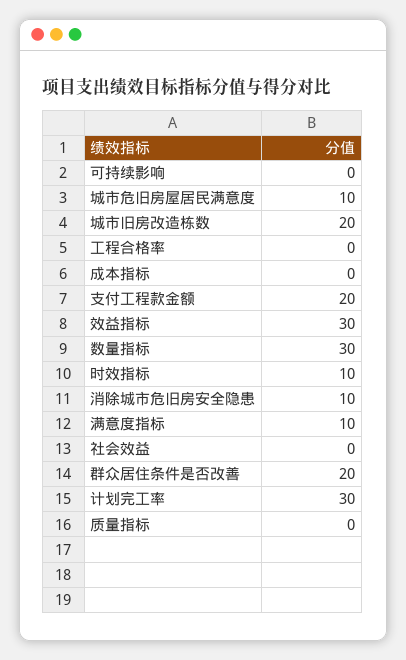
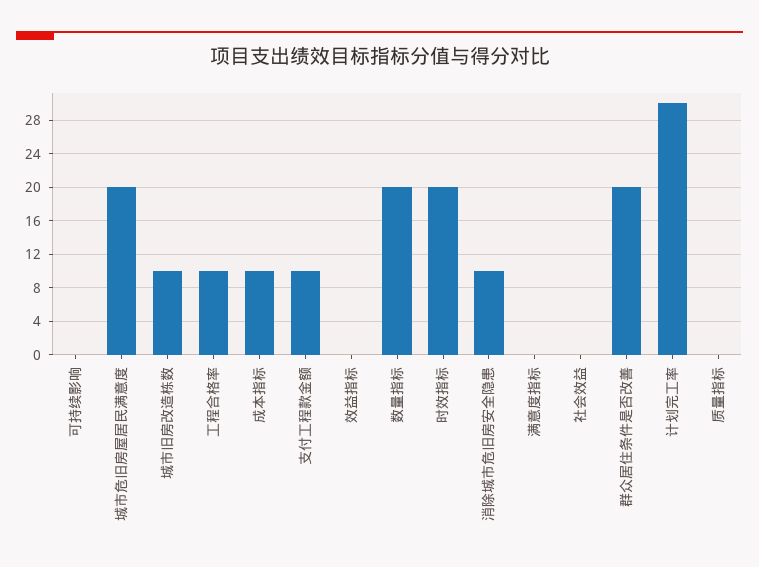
  {
    "可持续影响": 0,
-   "城市危旧房屋居民满意度": 10,
+   "城市危旧房屋居民满意度": 20,
-   "城市旧房改造栋数": 20,
+   "城市旧房改造栋数": 10,
-   "工程合格率": 0,
+   "工程合格率": 10,
-   "成本指标": 0,
+   "成本指标": 10,
-   "支付工程款金额": 20,
+   "支付工程款金额": 10,
-   "效益指标": 30,
+   "效益指标": 0,
-   "数量指标": 30,
+   "数量指标": 20,
-   "时效指标": 10,
+   "时效指标": 20,
    "消除城市危旧房安全隐患": 10,
-   "满意度指标": 10,
+   "满意度指标": 0,
    "社会效益": 0,
    "群众居住条件是否改善": 20,
    "计划完工率": 30,
    "质量指标": 0
  }

